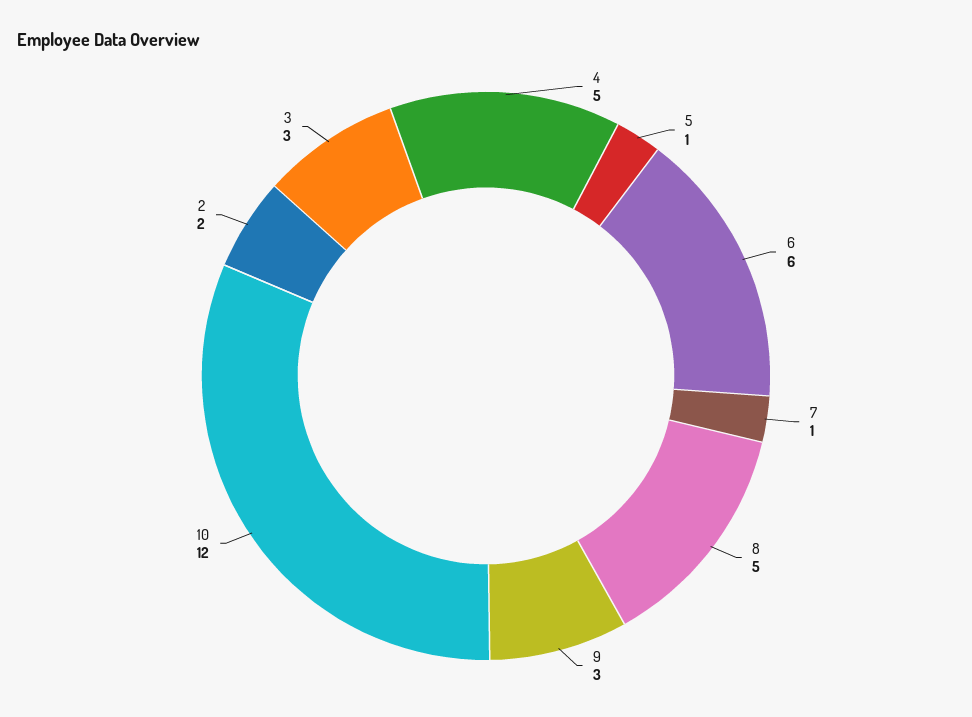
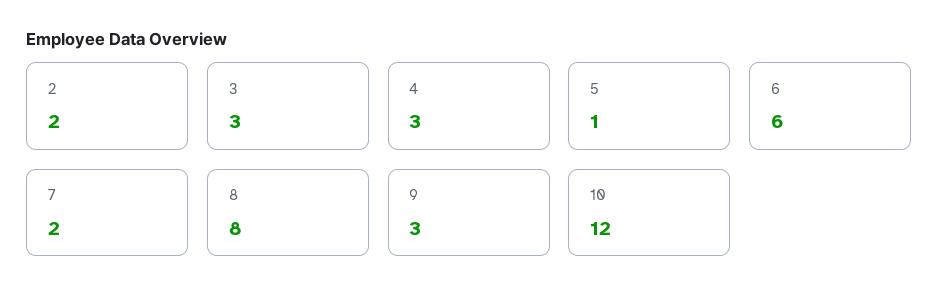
  {
-   "4": 5,
+   "4": 3,
    "5": 1,
    "6": 6,
-   "7": 1,
+   "7": 2,
-   "8": 5,
+   "8": 8,
    "9": 3,
    "10": 12,
    "2": 2,
    "3": 3
  }

